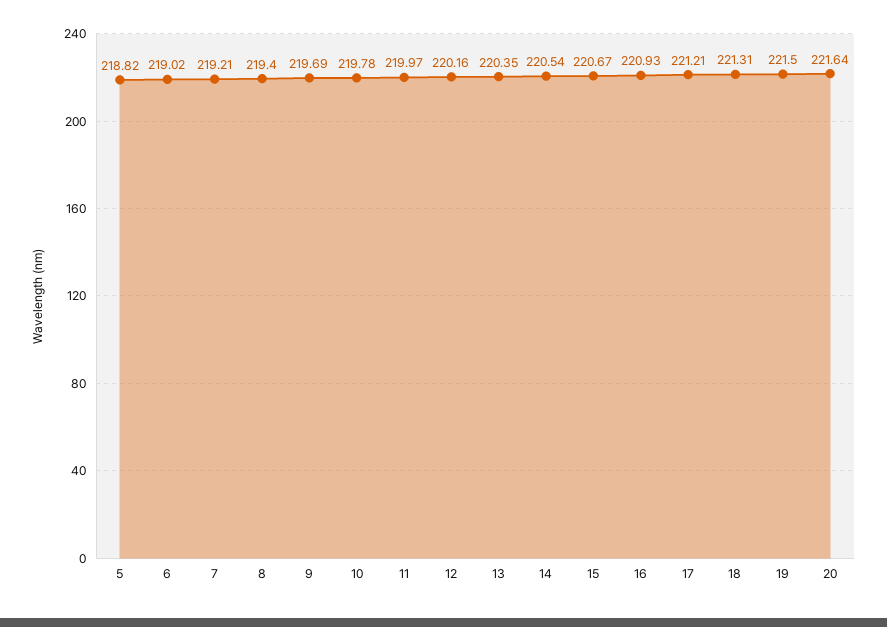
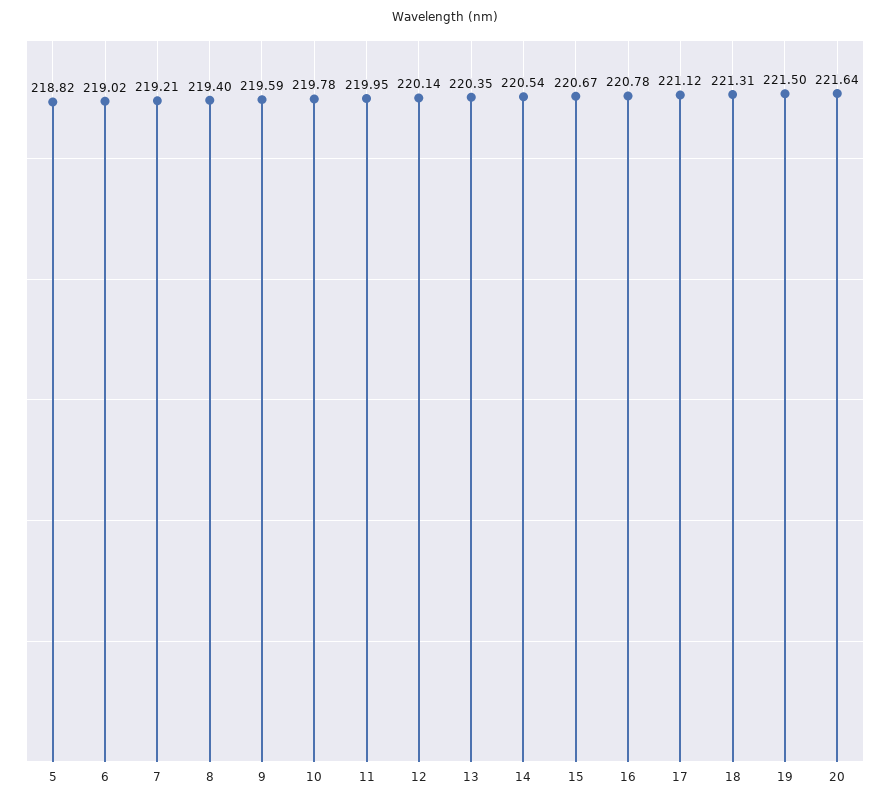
  {
    "5": 218.82,
    "6": 219.02,
    "7": 219.21,
    "8": 219.4,
-   "9": 219.69,
+   "9": 219.59,
    "10": 219.78,
-   "11": 219.97,
+   "11": 219.95,
-   "12": 220.16,
+   "12": 220.14,
    "13": 220.35,
    "14": 220.54,
    "15": 220.67,
-   "16": 220.93,
+   "16": 220.78,
-   "17": 221.21,
+   "17": 221.12,
    "18": 221.31,
    "19": 221.5,
    "20": 221.64
  }

